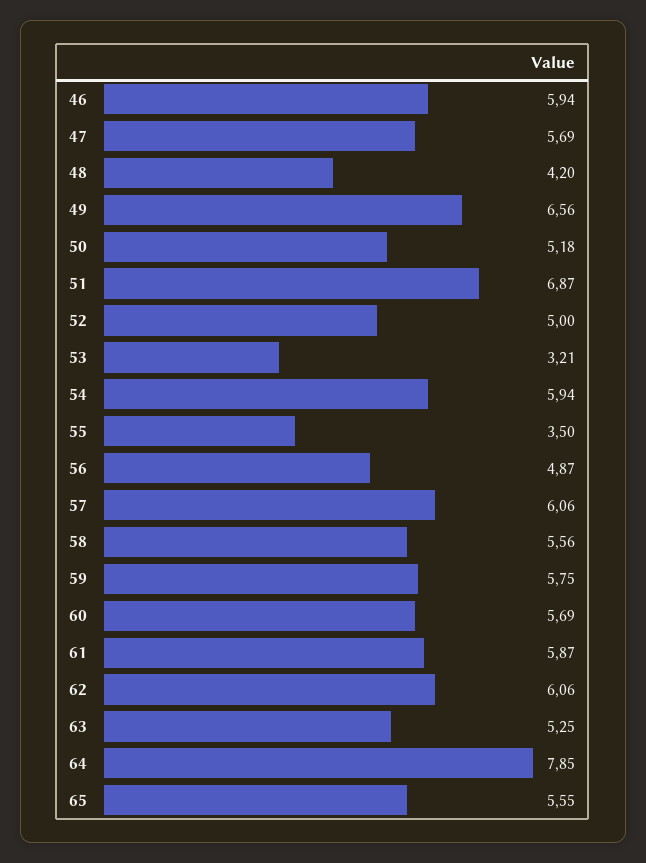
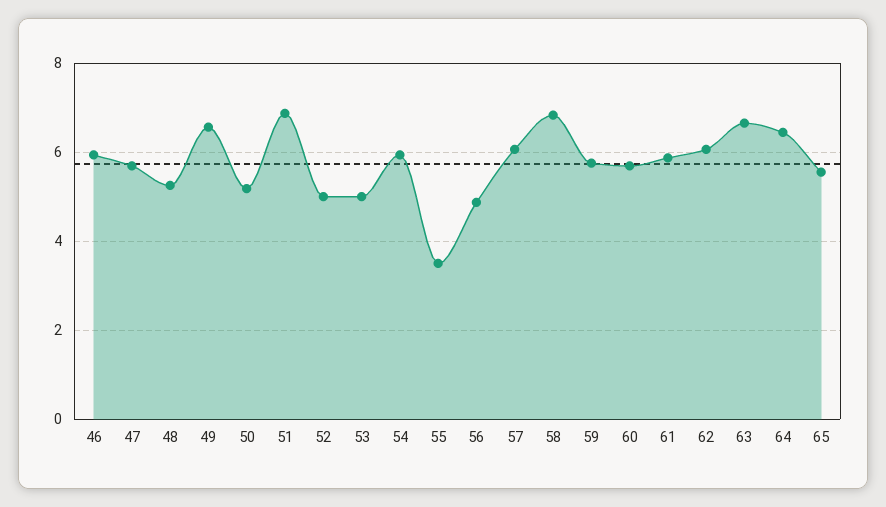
  {
    "46": 5.94,
    "47": 5.69,
-   "48": 4.2,
+   "48": 5.2,
    "49": 6.56,
    "50": 5.18,
    "51": 6.87,
    "52": 5,
-   "53": 3.21,
+   "53": 5,
    "54": 5.94,
    "55": 3.5,
    "56": 4.87,
    "57": 6.06,
-   "58": 5.56,
+   "58": 6.8,
    "59": 5.75,
    "60": 5.69,
    "61": 5.87,
    "62": 6.06,
-   "63": 5.25,
+   "63": 6.6,
-   "64": 7.85,
+   "64": 6.4,
    "65": 5.55
  }

